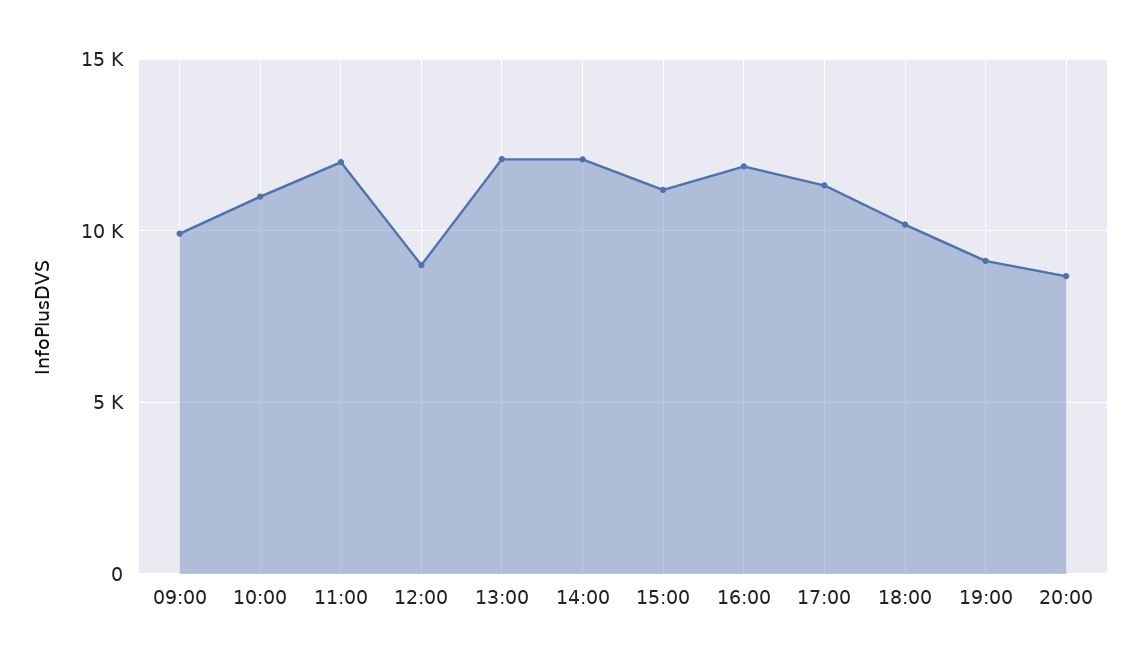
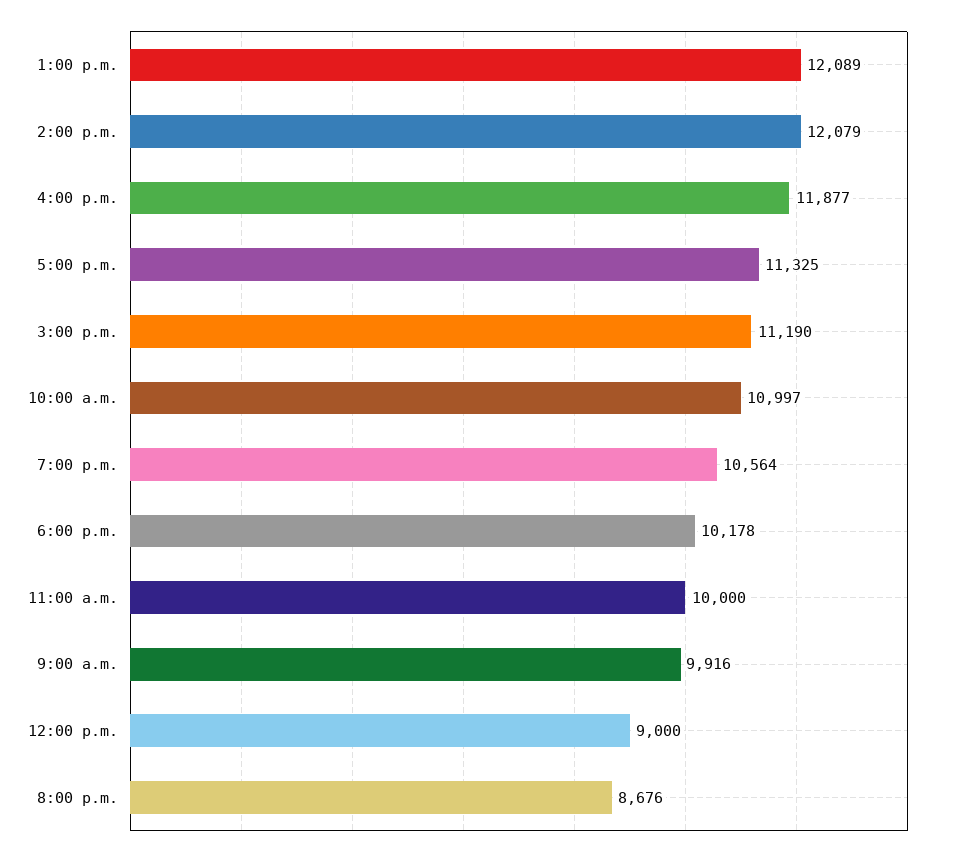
  {
    "09:00": 9916,
    "10:00": 10997,
-   "11:00": 12000,
+   "11:00": 10000,
    "12:00": 9000,
    "13:00": 12089,
    "14:00": 12079,
    "15:00": 11190,
    "16:00": 11877,
    "17:00": 11325,
    "18:00": 10178,
-   "19:00": 9000,
+   "19:00": 10564,
    "20:00": 8676
  }

